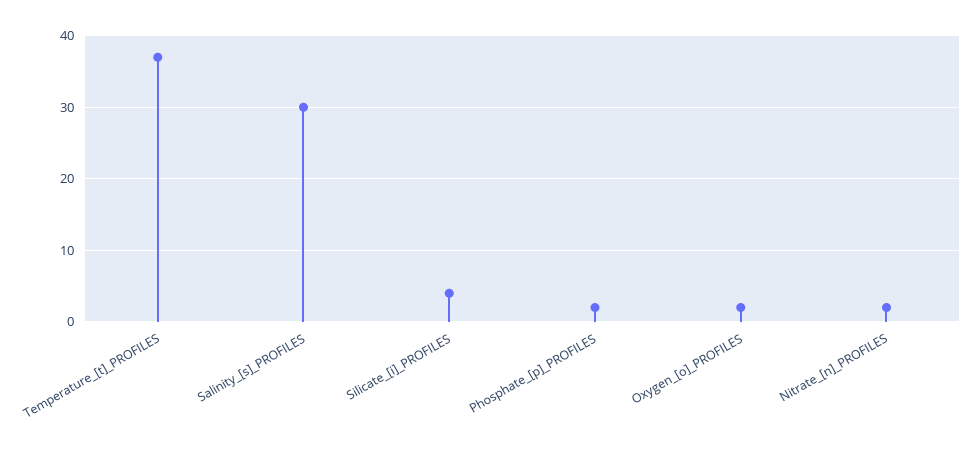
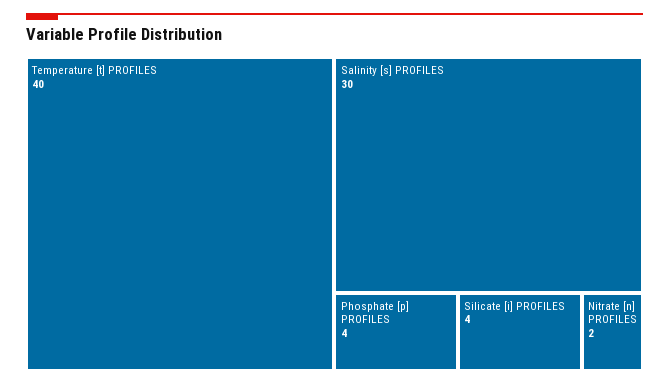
  {
-   "Temperature_[t]_PROFILES": 37,
+   "Temperature_[t]_PROFILES": 40,
    "Salinity_[s]_PROFILES": 30,
    "Silicate_[i]_PROFILES": 4,
-   "Phosphate_[p]_PROFILES": 2,
+   "Phosphate_[p]_PROFILES": 4,
-   "Oxygen_[o]_PROFILES": 2,
    "Nitrate_[n]_PROFILES": 2
  }

